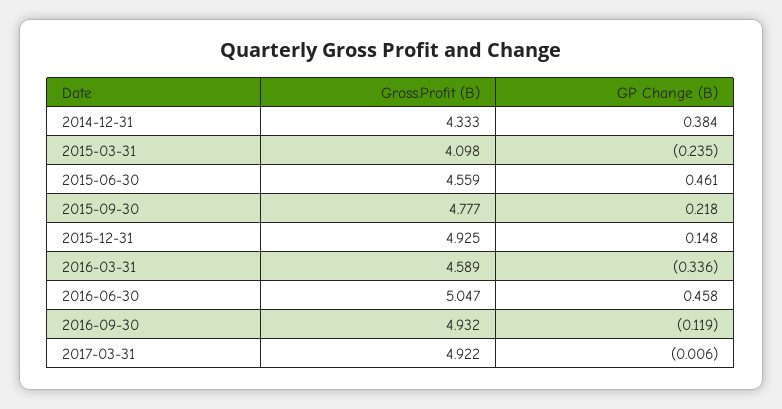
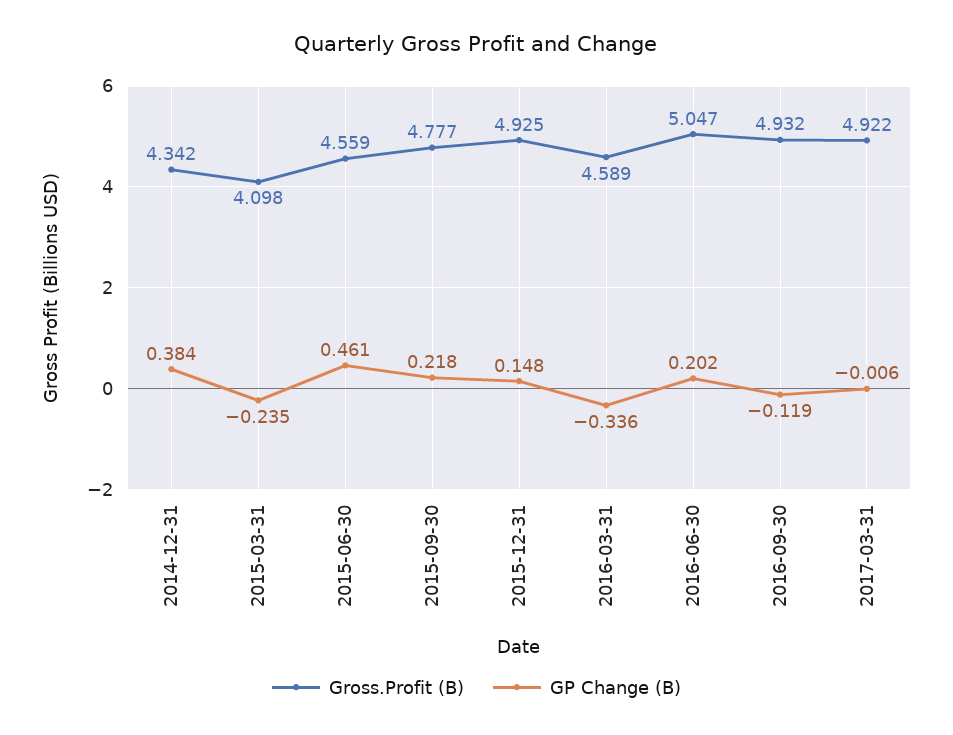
  {
    "Gross.Profit (B)": {
-     "2014-12-31": 4.333,
+     "2014-12-31": 4.342,
      "2015-03-31": 4.098,
      "2015-06-30": 4.559,
      "2015-09-30": 4.777,
      "2015-12-31": 4.925,
      "2016-03-31": 4.589,
      "2016-06-30": 5.047,
      "2016-09-30": 4.932,
      "2017-03-31": 4.922
    },
    "GP Change (B)": {
      "2014-12-31": 0.384,
      "2015-03-31": -0.235,
      "2015-06-30": 0.461,
      "2015-09-30": 0.218,
      "2015-12-31": 0.148,
      "2016-03-31": -0.336,
-     "2016-06-30": 0.458,
+     "2016-06-30": 0.202,
      "2016-09-30": -0.119,
      "2017-03-31": -0.006
    }
  }

